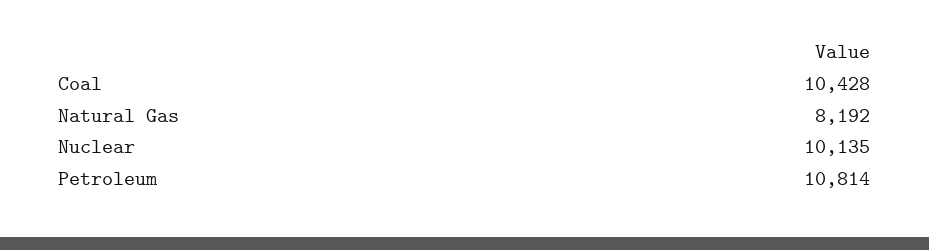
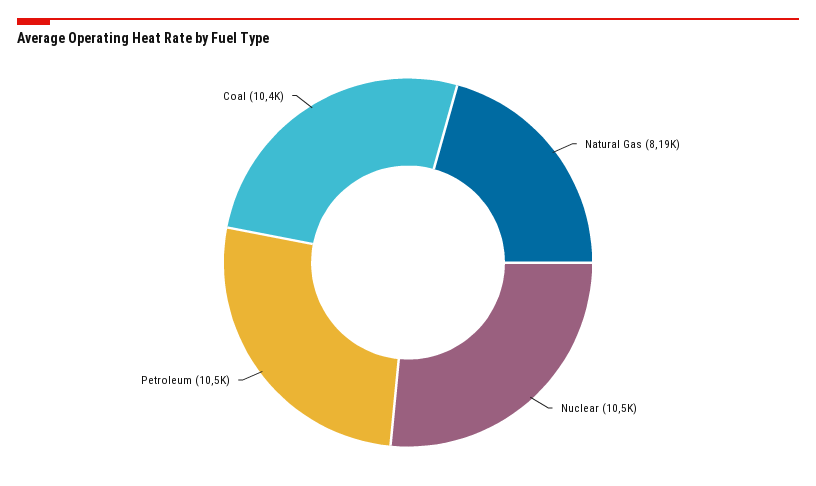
  {
    "Coal": 10428,
    "Natural Gas": 8192,
-   "Nuclear": 10135,
+   "Nuclear": 10500,
-   "Petroleum": 10814
+   "Petroleum": 10500
  }

